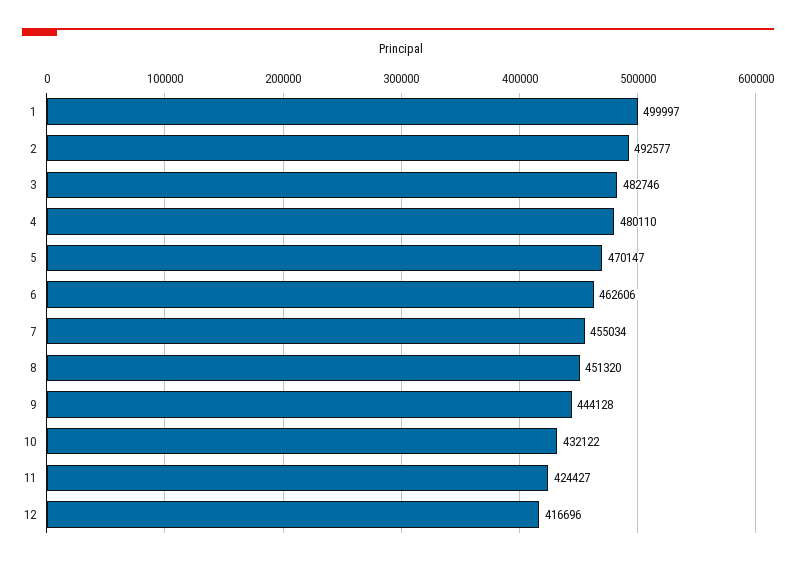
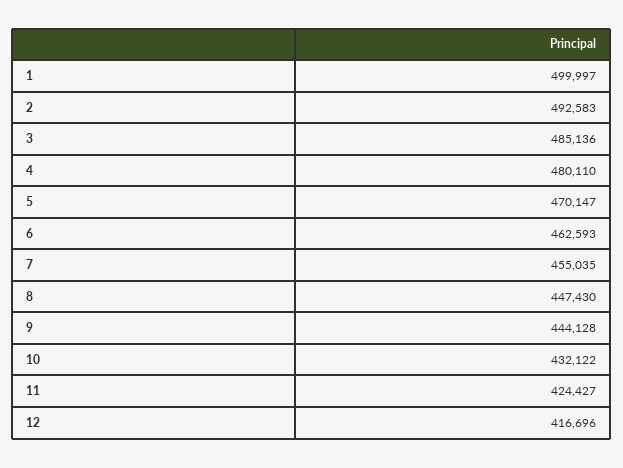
  {
    "1": 499997,
-   "2": 492577,
+   "2": 492583,
-   "3": 482746,
+   "3": 485136,
    "4": 480110,
    "5": 470147,
-   "6": 462606,
+   "6": 462593,
-   "7": 455034,
+   "7": 455035,
-   "8": 451320,
+   "8": 447430,
    "9": 444128,
    "10": 432122,
    "11": 424427,
    "12": 416696
  }

